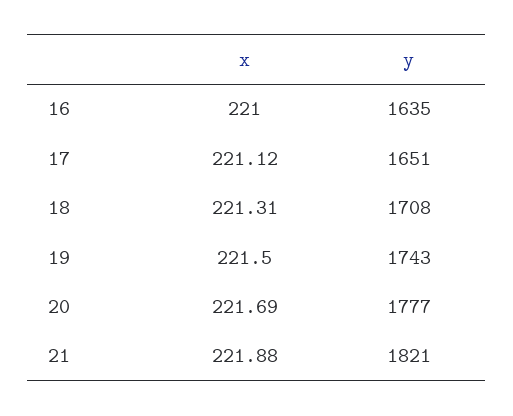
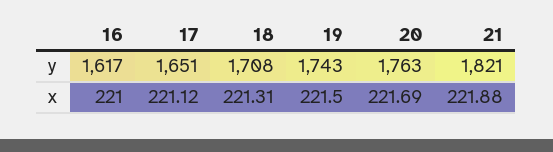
  {
    "x": {
      "16": 221,
      "17": 221.12,
      "18": 221.31,
      "19": 221.5,
      "20": 221.69,
      "21": 221.88
    },
    "y": {
-     "16": 1635,
+     "16": 1617,
      "17": 1651,
      "18": 1708,
      "19": 1743,
-     "20": 1777,
+     "20": 1763,
      "21": 1821
    }
  }

